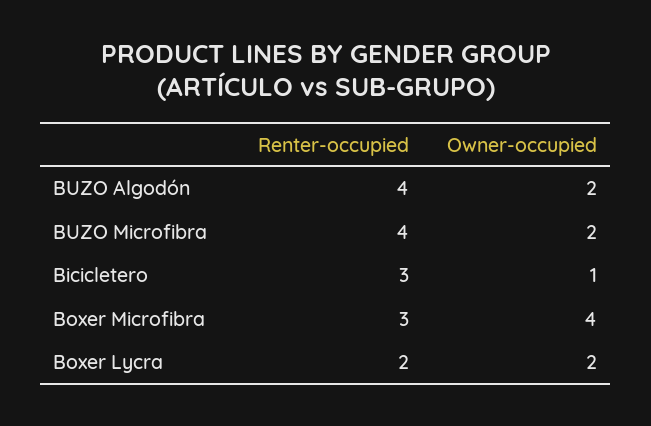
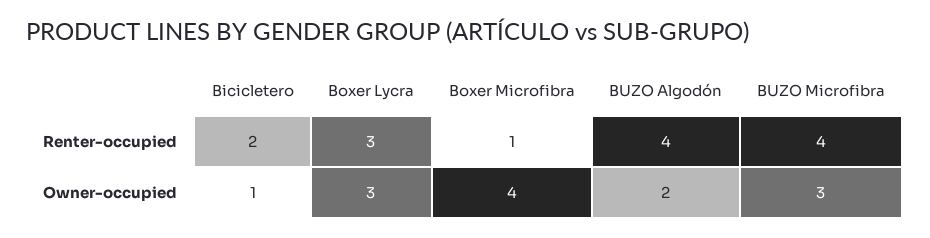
  {
    "Renter-occupied": {
      "BUZO Algodón": 4,
      "BUZO Microfibra": 4,
-     "Bicicletero": 3,
+     "Bicicletero": 2,
-     "Boxer Microfibra": 3,
+     "Boxer Microfibra": 1,
-     "Boxer Lycra": 2
+     "Boxer Lycra": 3
    },
    "Owner-occupied": {
      "BUZO Algodón": 2,
-     "BUZO Microfibra": 2,
+     "BUZO Microfibra": 3,
      "Bicicletero": 1,
      "Boxer Microfibra": 4,
-     "Boxer Lycra": 2
+     "Boxer Lycra": 3
    }
  }

